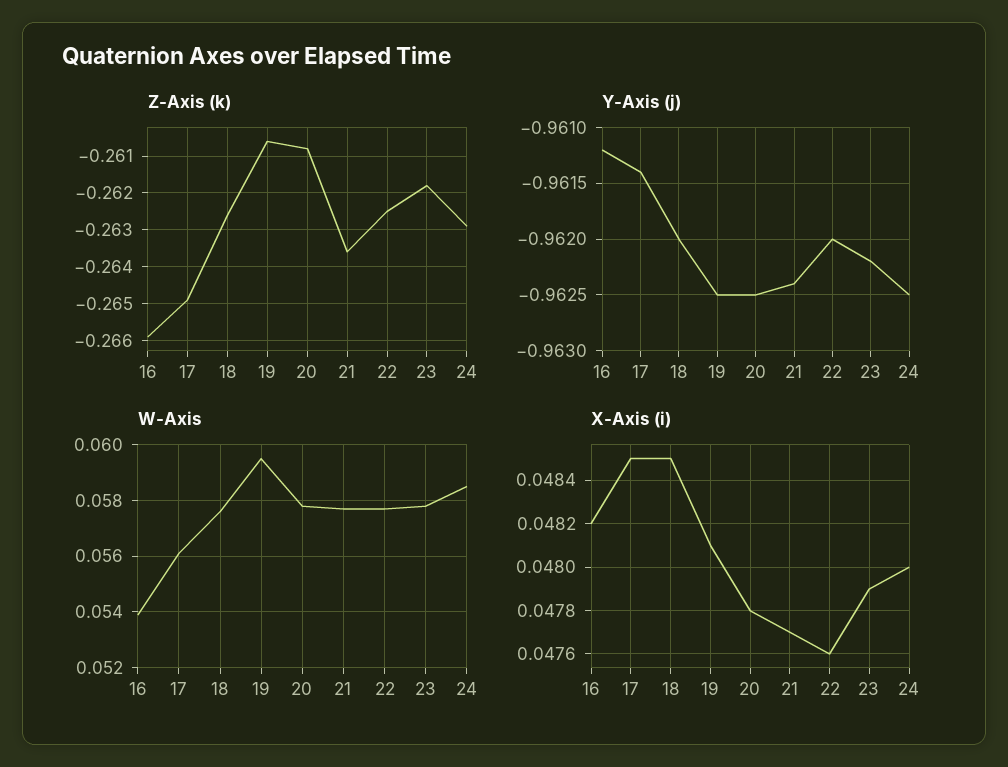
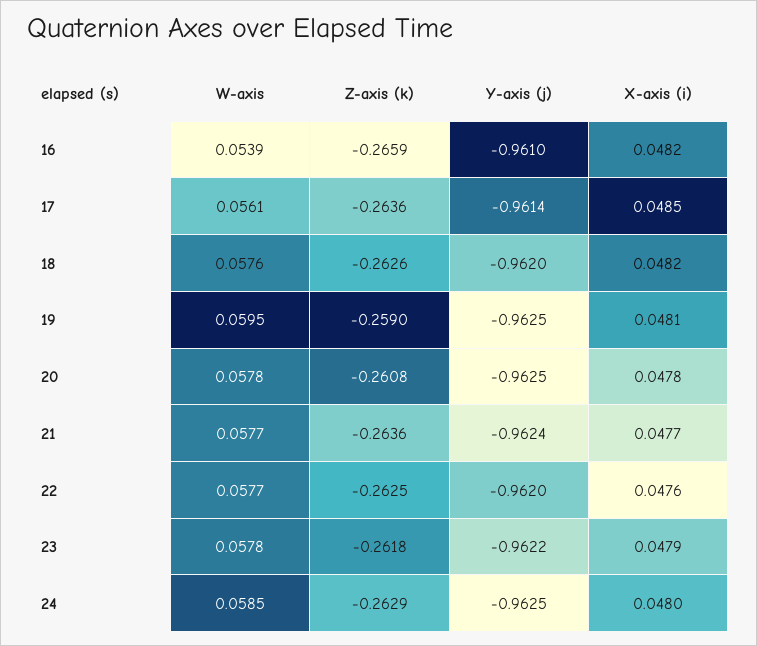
  {
    "Z-Axis (k)": {
      "16": -0.2659,
-     "17": -0.265,
+     "17": -0.2636,
      "18": -0.2626,
-     "19": -0.2605,
+     "19": -0.259,
      "20": -0.2608,
      "21": -0.2636,
      "22": -0.2625,
      "23": -0.2618,
      "24": -0.2629
    },
    "Y-Axis (j)": {
-     "16": -0.9612,
+     "16": -0.961,
      "17": -0.9614,
      "18": -0.962,
      "19": -0.9625,
      "20": -0.9625,
      "21": -0.9624,
      "22": -0.962,
      "23": -0.9622,
      "24": -0.9625
    },
    "W-Axis": {
      "16": 0.0539,
      "17": 0.0561,
      "18": 0.0576,
      "19": 0.0595,
      "20": 0.0578,
      "21": 0.0577,
      "22": 0.0577,
      "23": 0.0578,
      "24": 0.0585
    },
    "X-Axis (i)": {
      "16": 0.0482,
      "17": 0.0485,
-     "18": 0.0485,
+     "18": 0.0482,
      "19": 0.0481,
      "20": 0.0478,
      "21": 0.0477,
      "22": 0.0476,
      "23": 0.0479,
      "24": 0.048
    }
  }

